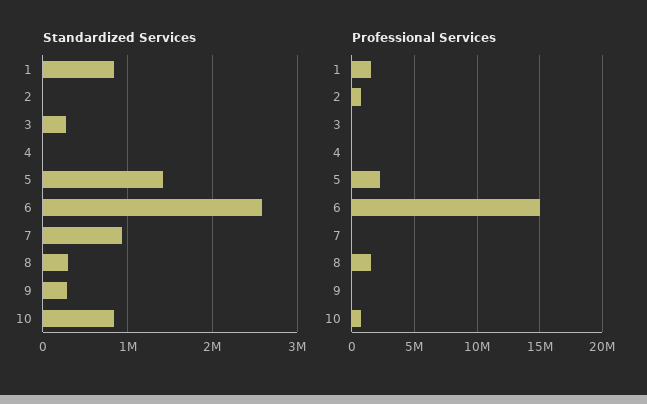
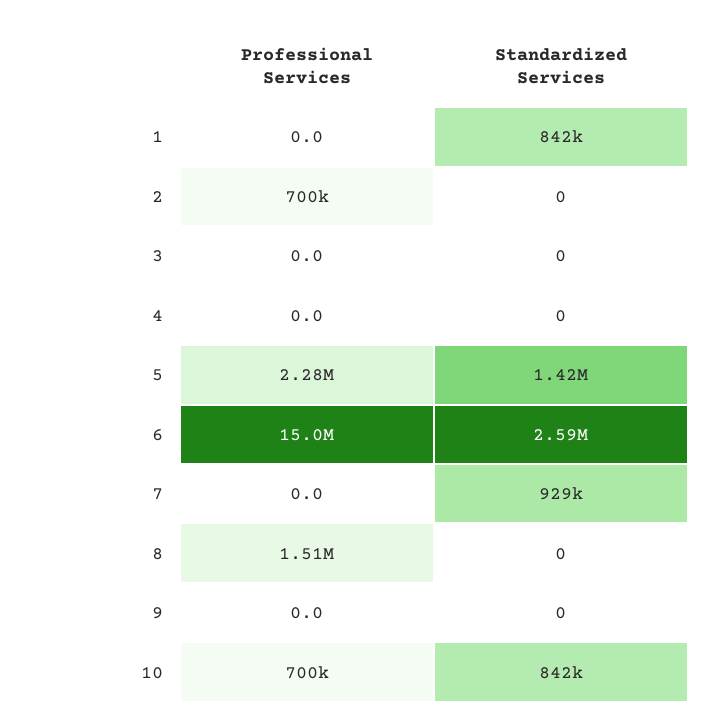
  {
    "Standardized Services": {
      "1": 842000,
      "2": 0,
-     "3": 300000,
+     "3": 0,
      "4": 0,
      "5": 1420000,
      "6": 2590000,
      "7": 929000,
-     "8": 300000,
+     "8": 0,
-     "9": 300000,
+     "9": 0,
      "10": 842000
    },
    "Professional Services": {
-     "1": 1500000,
+     "1": 0,
      "2": 700000,
      "3": 0,
      "4": 0,
      "5": 2280000,
      "6": 15000000,
      "7": 0,
      "8": 1510000,
      "9": 0,
      "10": 700000
    }
  }

